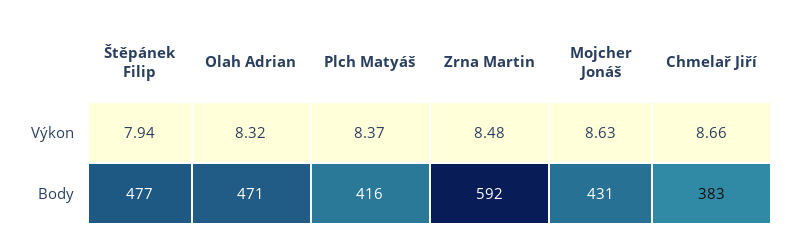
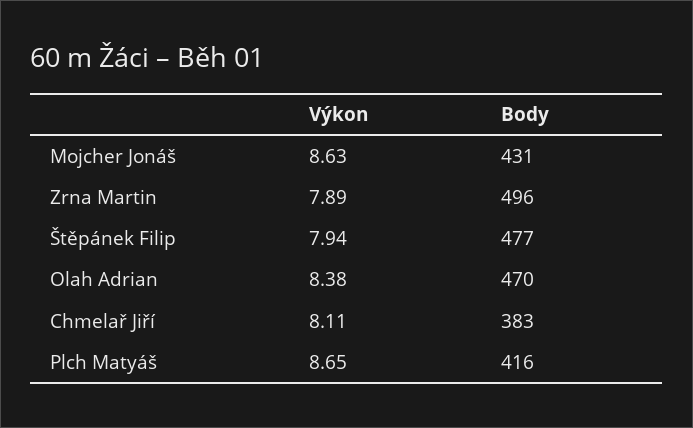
  {
    "Štěpánek Filip": {
      "Výkon": 7.94,
      "Body": 477
    },
    "Olah Adrian": {
-     "Výkon": 8.32,
+     "Výkon": 8.38,
-     "Body": 471
+     "Body": 470
    },
    "Plch Matyáš": {
-     "Výkon": 8.37,
+     "Výkon": 8.65,
      "Body": 416
    },
    "Zrna Martin": {
-     "Výkon": 8.48,
+     "Výkon": 7.89,
-     "Body": 592
+     "Body": 496
    },
    "Mojcher Jonáš": {
      "Výkon": 8.63,
      "Body": 431
    },
    "Chmelař Jiří": {
-     "Výkon": 8.66,
+     "Výkon": 8.11,
      "Body": 383
    }
  }

